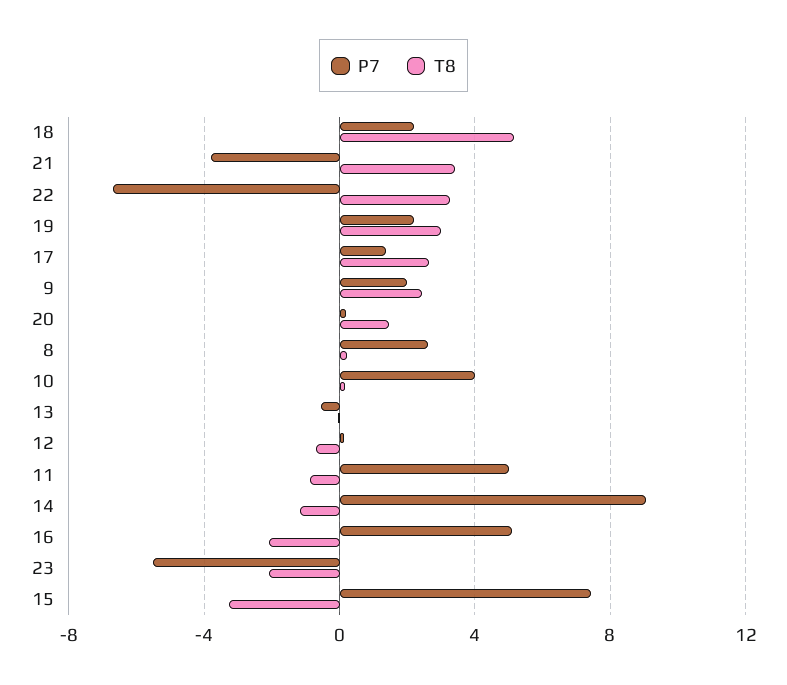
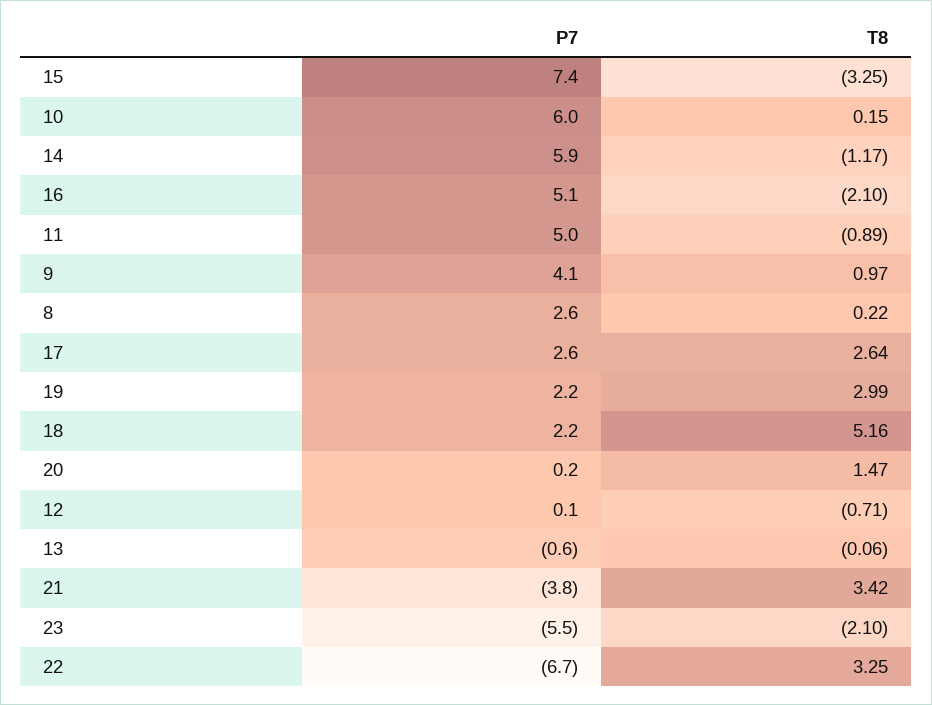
  {
    "P7": {
      "18": 2.2,
      "21": -3.8,
      "22": -6.7,
      "19": 2.2,
-     "17": 1.5,
+     "17": 2.6,
-     "9": 2,
+     "9": 4.1,
      "20": 0.2,
      "8": 2.6,
-     "10": 4,
+     "10": 6,
      "13": -0.6,
      "12": 0.1,
      "11": 5,
-     "14": 9,
+     "14": 5.9,
      "16": 5.1,
      "23": -5.5,
      "15": 7.4
    },
    "T8": {
      "18": 5.16,
      "21": 3.42,
      "22": 3.25,
      "19": 2.99,
      "17": 2.64,
-     "9": 2.5,
+     "9": 0.97,
      "20": 1.47,
      "8": 0.22,
      "10": 0.15,
      "13": -0.06,
      "12": -0.71,
      "11": -0.89,
      "14": -1.17,
      "16": -2.1,
      "23": -2.1,
      "15": -3.25
    }
  }

